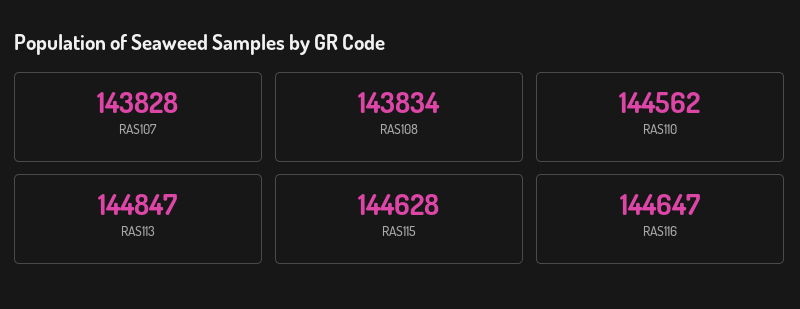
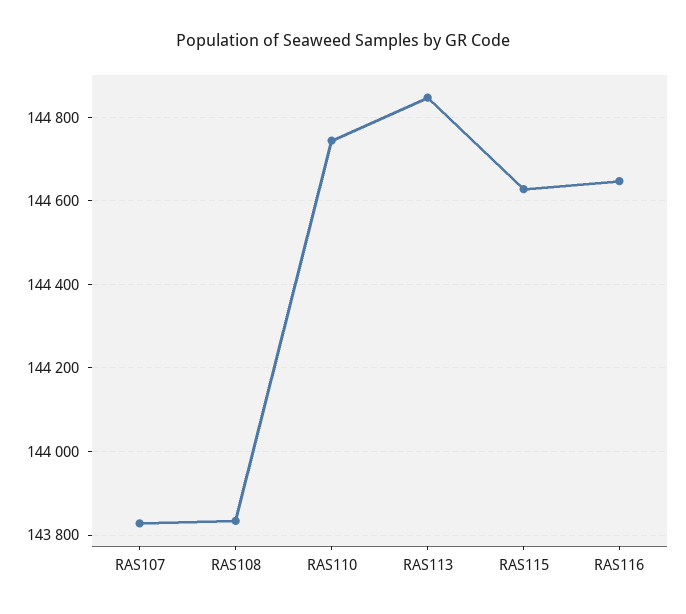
  {
    "RAS107": 143828,
    "RAS108": 143834,
-   "RAS110": 144562,
+   "RAS110": 144740,
    "RAS113": 144847,
    "RAS115": 144628,
    "RAS116": 144647
  }

